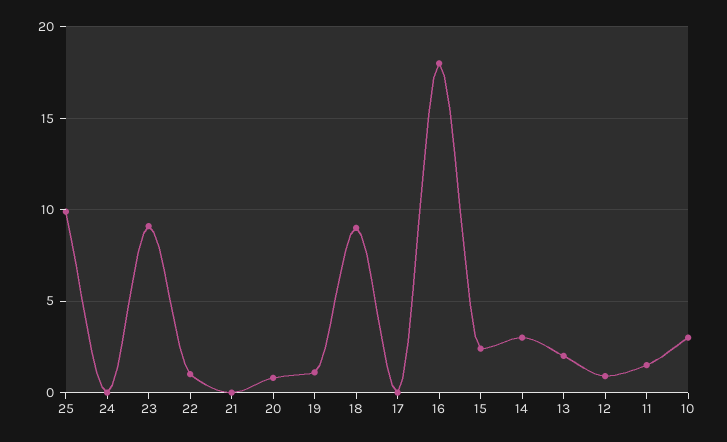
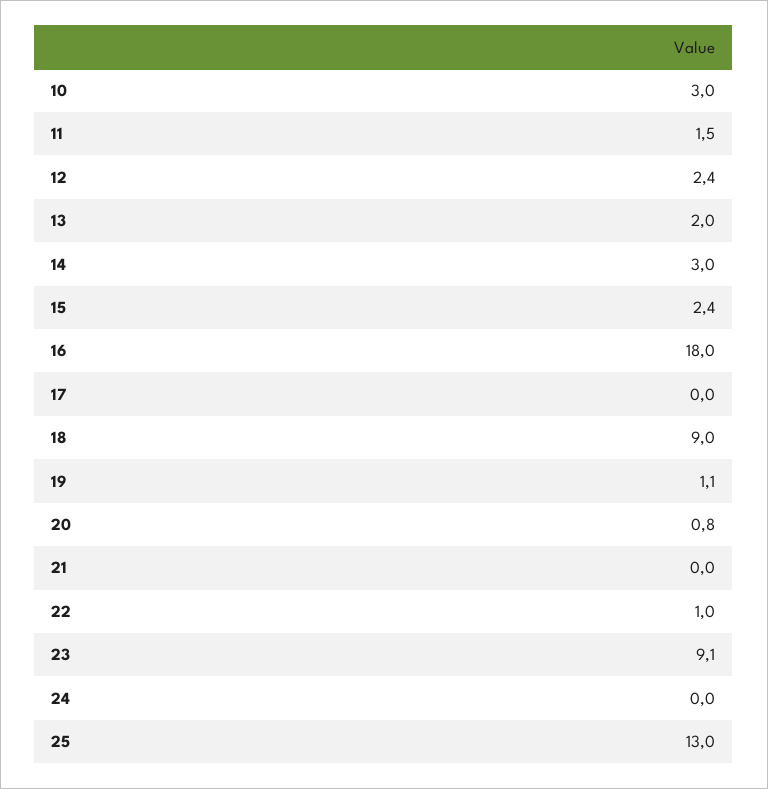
  {
-   "25": 10,
+   "25": 13,
    "24": 0,
    "23": 9.1,
    "22": 1,
    "21": 0,
    "20": 0.8,
    "19": 1.1,
    "18": 9,
    "17": 0,
    "16": 18,
    "15": 2.4,
    "14": 3,
    "13": 2,
-   "12": 1,
+   "12": 2.4,
    "11": 1.5,
    "10": 3
  }

